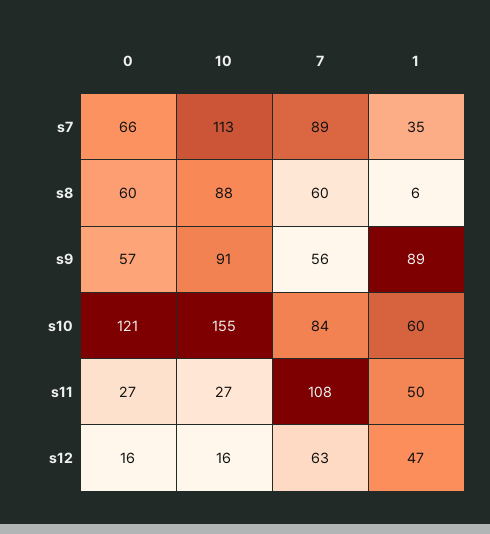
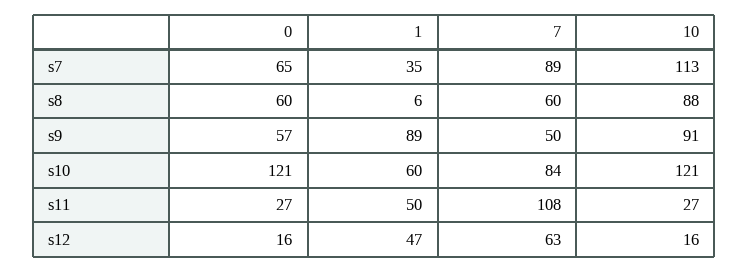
  {
    "0": {
-     "s7": 66,
+     "s7": 65,
      "s8": 60,
      "s9": 57,
      "s10": 121,
      "s11": 27,
      "s12": 16
    },
    "10": {
      "s7": 113,
      "s8": 88,
      "s9": 91,
-     "s10": 155,
+     "s10": 121,
      "s11": 27,
      "s12": 16
    },
    "7": {
      "s7": 89,
      "s8": 60,
-     "s9": 56,
+     "s9": 50,
      "s10": 84,
      "s11": 108,
      "s12": 63
    },
    "1": {
      "s7": 35,
      "s8": 6,
      "s9": 89,
      "s10": 60,
      "s11": 50,
      "s12": 47
    }
  }

